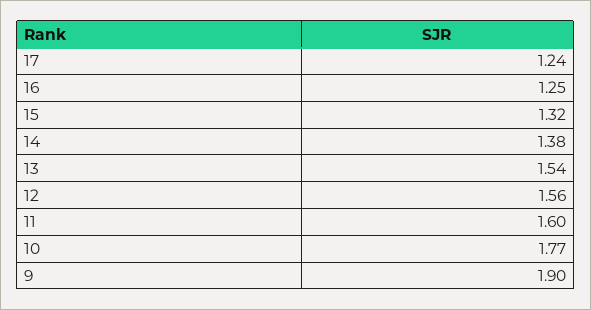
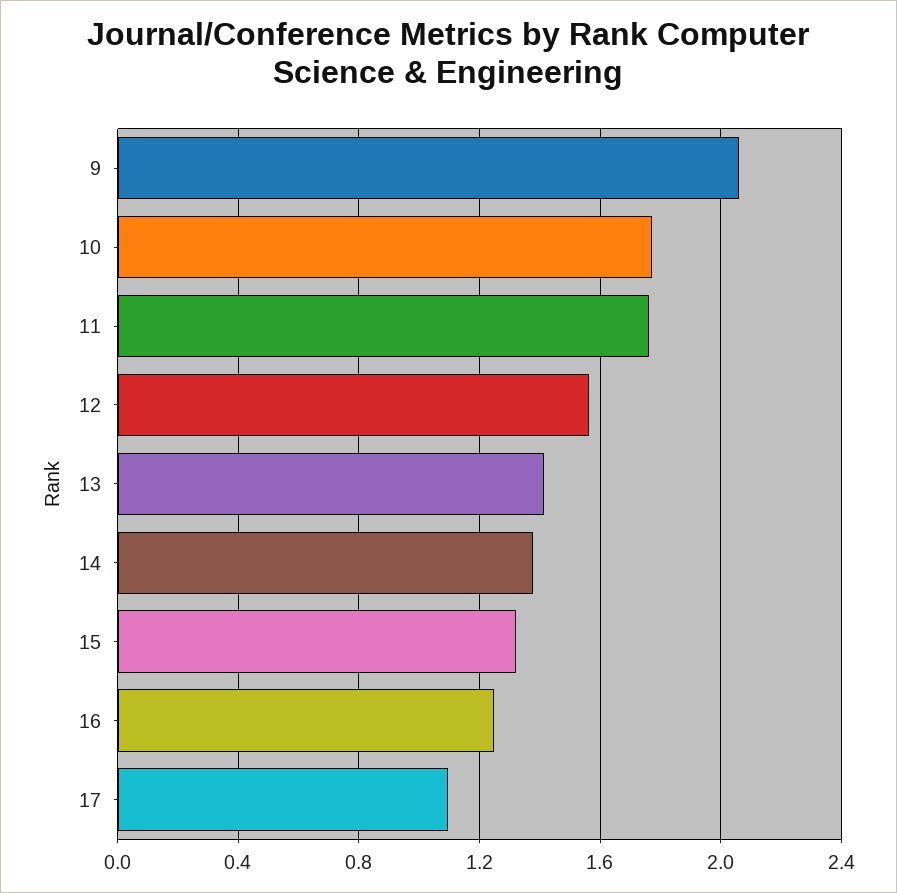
  {
-   "17": 1.24,
+   "17": 1.1,
    "16": 1.25,
    "15": 1.32,
    "14": 1.38,
-   "13": 1.54,
+   "13": 1.4,
    "12": 1.56,
-   "11": 1.6,
+   "11": 1.75,
    "10": 1.77,
-   "9": 1.9
+   "9": 2.05
  }

